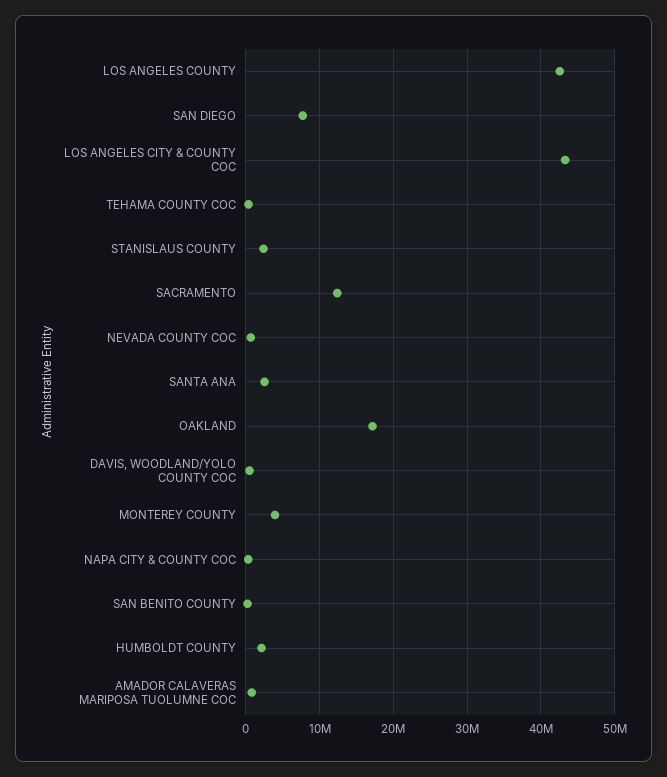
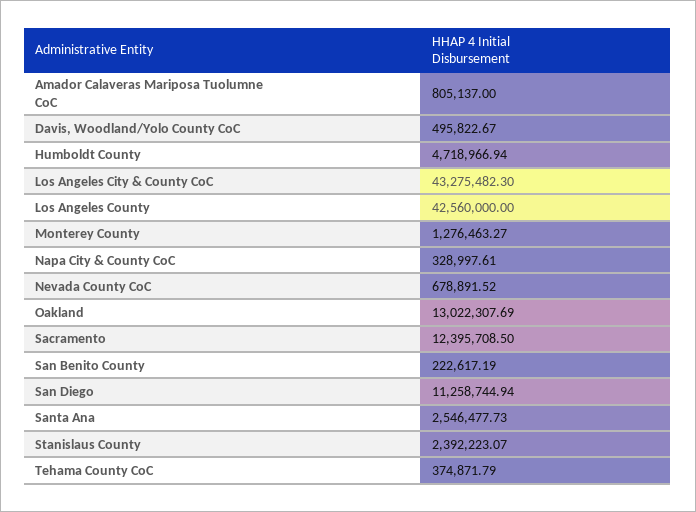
  {
    "LOS ANGELES COUNTY": 42560000,
-   "SAN DIEGO": 8000000,
+   "SAN DIEGO": 11258744.94,
    "LOS ANGELES CITY & COUNTY COC": 43275482.3,
    "TEHAMA COUNTY COC": 374871.79,
    "STANISLAUS COUNTY": 2392223.07,
    "SACRAMENTO": 12395708.5,
    "NEVADA COUNTY COC": 678891.52,
    "SANTA ANA": 2546477.73,
-   "OAKLAND": 17000000,
+   "OAKLAND": 13022307.69,
    "DAVIS, WOODLAND/YOLO COUNTY COC": 495822.67,
-   "MONTEREY COUNTY": 4000000,
+   "MONTEREY COUNTY": 1276463.27,
    "NAPA CITY & COUNTY COC": 328997.61,
    "SAN BENITO COUNTY": 222617.19,
-   "HUMBOLDT COUNTY": 2000000,
+   "HUMBOLDT COUNTY": 4718966.94,
    "AMADOR CALAVERAS MARIPOSA TUOLUMNE COC": 805137
  }

